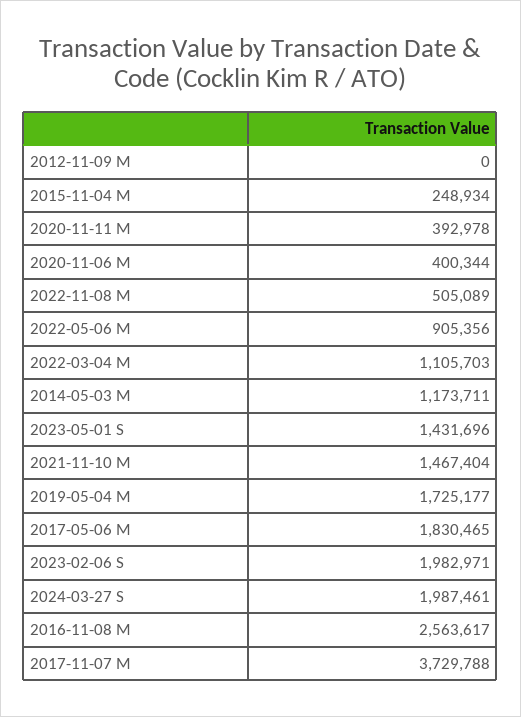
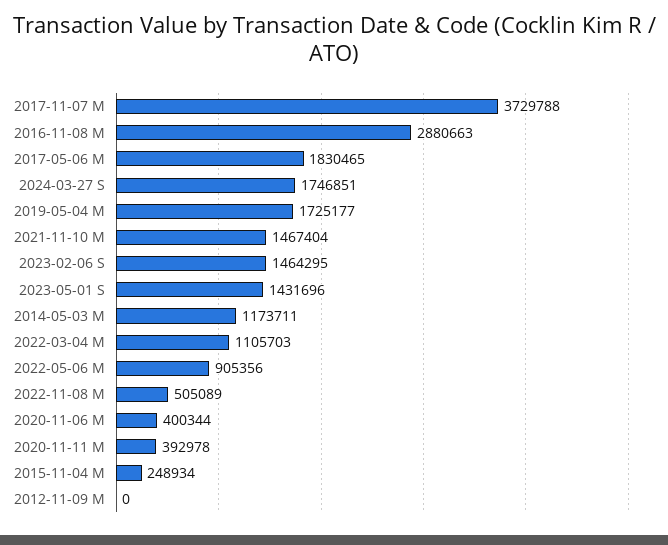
  {
    "2012-11-09 M": 0,
    "2015-11-04 M": 248934,
    "2020-11-11 M": 392978,
    "2020-11-06 M": 400344,
    "2022-11-08 M": 505089,
    "2022-05-06 M": 905356,
    "2022-03-04 M": 1105703,
    "2014-05-03 M": 1173711,
    "2023-05-01 S": 1431696,
    "2021-11-10 M": 1467404,
    "2019-05-04 M": 1725177,
    "2017-05-06 M": 1830465,
-   "2023-02-06 S": 1982971,
+   "2023-02-06 S": 1464295,
-   "2024-03-27 S": 1987461,
+   "2024-03-27 S": 1746851,
-   "2016-11-08 M": 2563617,
+   "2016-11-08 M": 2880663,
    "2017-11-07 M": 3729788
  }

